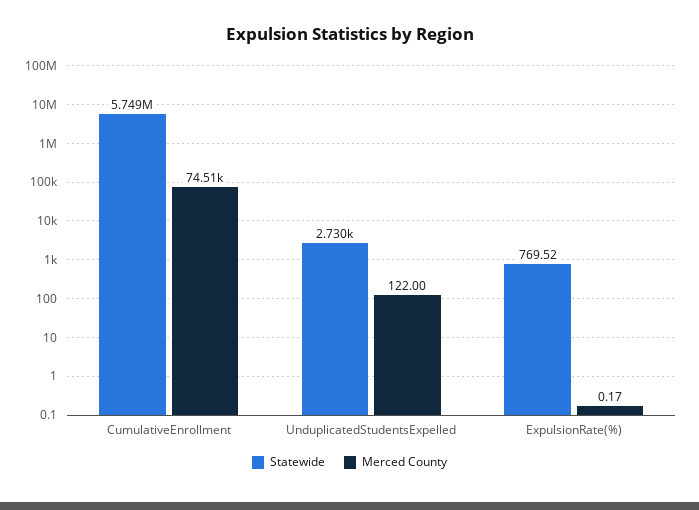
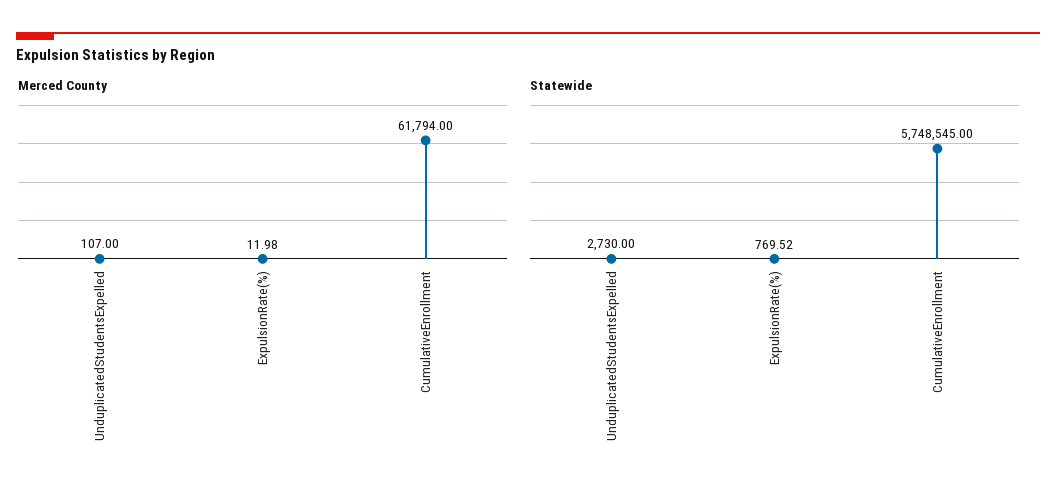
  {
    "Statewide": {
      "CumulativeEnrollment": 5748545,
      "UnduplicatedStudentsExpelled": 2730,
      "ExpulsionRate(%)": 769.52
    },
    "Merced County": {
-     "CumulativeEnrollment": 74510,
+     "CumulativeEnrollment": 61794,
-     "UnduplicatedStudentsExpelled": 122,
+     "UnduplicatedStudentsExpelled": 107,
-     "ExpulsionRate(%)": 0.17
+     "ExpulsionRate(%)": 11.98
    }
  }

